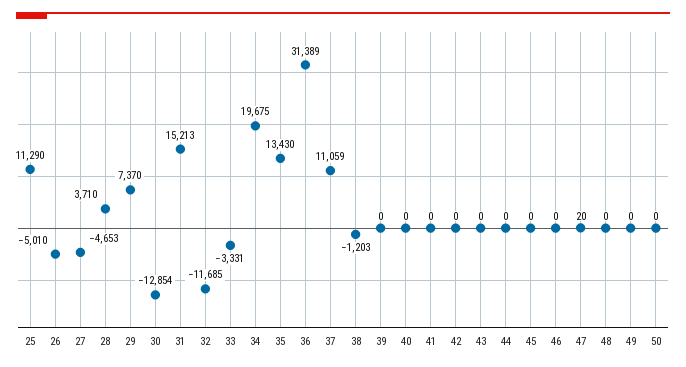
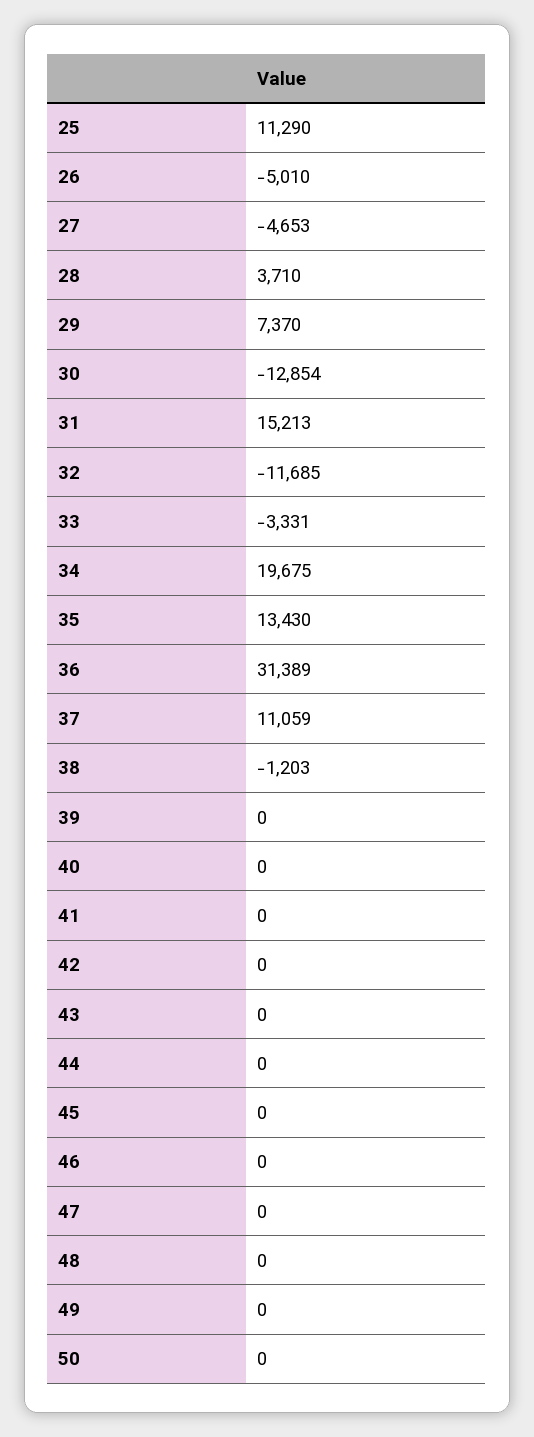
  {
    "25": 11290,
    "26": -5010,
    "27": -4653,
    "28": 3710,
    "29": 7370,
    "30": -12854,
    "31": 15213,
    "32": -11685,
    "33": -3331,
    "34": 19675,
    "35": 13430,
    "36": 31389,
    "37": 11059,
    "38": -1203,
    "39": 0,
    "40": 0,
    "41": 0,
    "42": 0,
    "43": 0,
    "44": 0,
    "45": 0,
    "46": 0,
-   "47": 20,
+   "47": 0,
    "48": 0,
    "49": 0,
    "50": 0
  }

